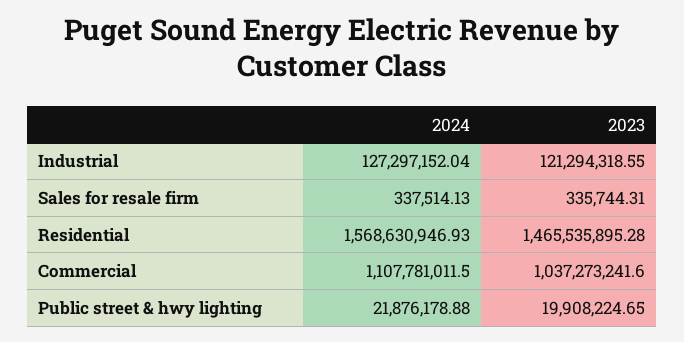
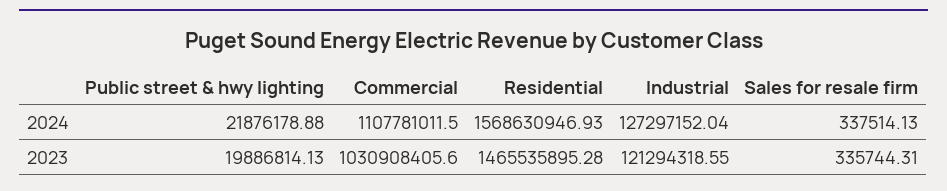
  {
    "2024": {
      "Industrial": 127297152.04,
      "Sales for resale firm": 337514.13,
      "Residential": 1568630946.93,
      "Commercial": 1107781011.5,
      "Public street & hwy lighting": 21876178.88
    },
    "2023": {
      "Industrial": 121294318.55,
      "Sales for resale firm": 335744.31,
      "Residential": 1465535895.28,
-     "Commercial": 1037273241.6,
+     "Commercial": 1030908405.6,
-     "Public street & hwy lighting": 19908224.65
+     "Public street & hwy lighting": 19886814.13
    }
  }

